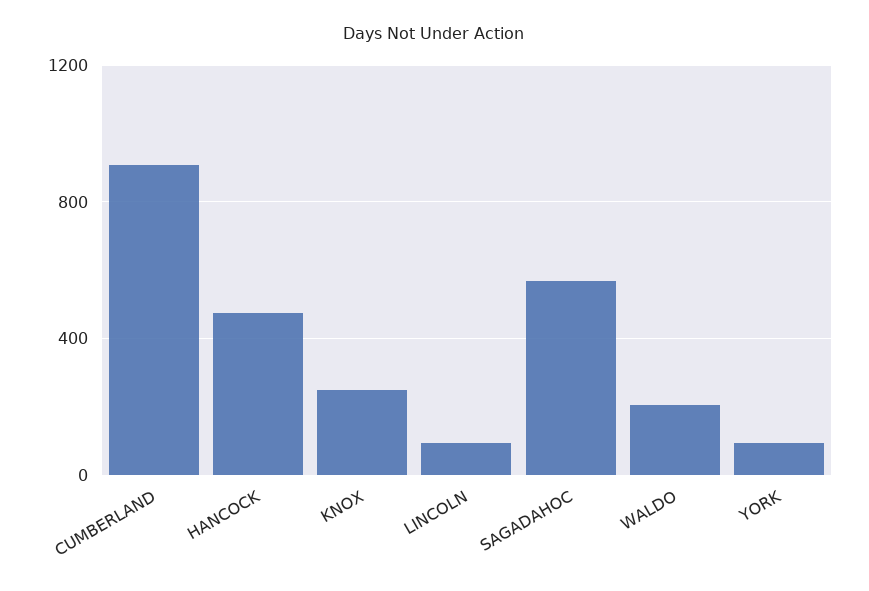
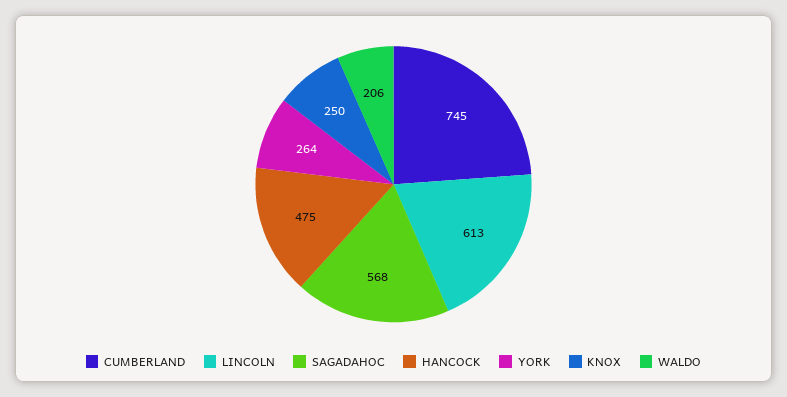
  {
-   "CUMBERLAND": 900,
+   "CUMBERLAND": 745,
    "HANCOCK": 475,
    "KNOX": 250,
-   "LINCOLN": 100,
+   "LINCOLN": 613,
    "SAGADAHOC": 568,
    "WALDO": 206,
-   "YORK": 100
+   "YORK": 264
  }

